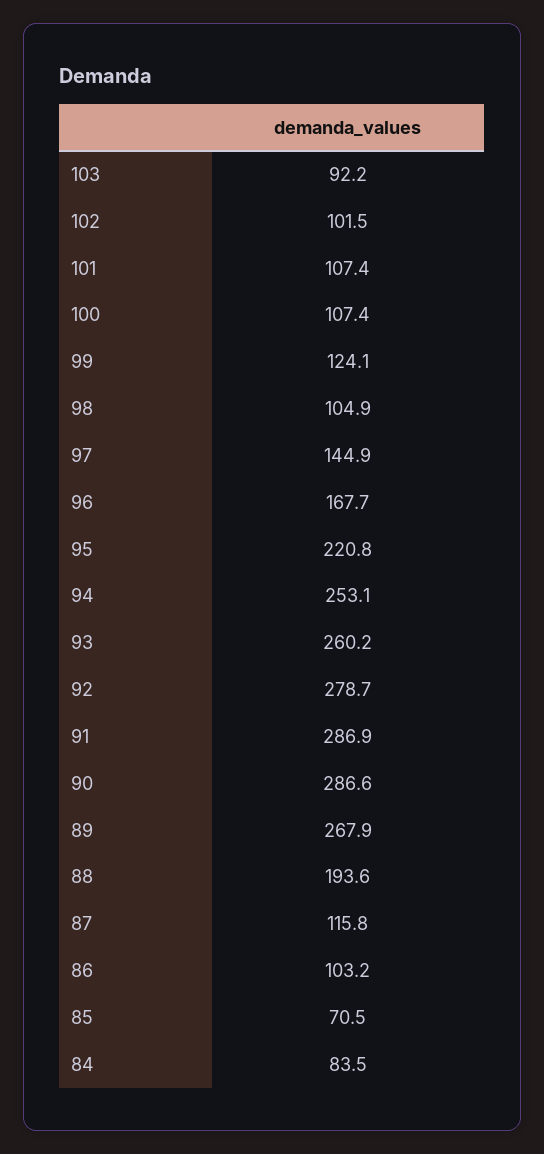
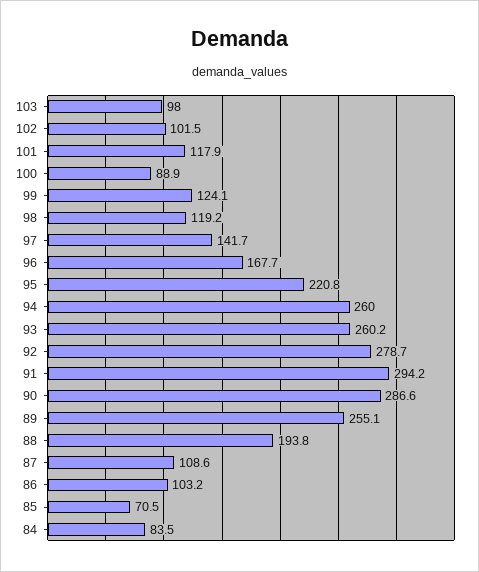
  {
-   "103": 92.2,
+   "103": 98,
    "102": 101.5,
-   "101": 107.4,
+   "101": 117.9,
-   "100": 107.4,
+   "100": 88.9,
    "99": 124.1,
-   "98": 104.9,
+   "98": 119.2,
-   "97": 144.9,
+   "97": 141.7,
    "96": 167.7,
    "95": 220.8,
-   "94": 253.1,
+   "94": 260,
    "93": 260.2,
    "92": 278.7,
-   "91": 286.9,
+   "91": 294.2,
    "90": 286.6,
-   "89": 267.9,
+   "89": 255.1,
-   "88": 193.6,
+   "88": 193.8,
-   "87": 115.8,
+   "87": 108.6,
    "86": 103.2,
    "85": 70.5,
    "84": 83.5
  }

